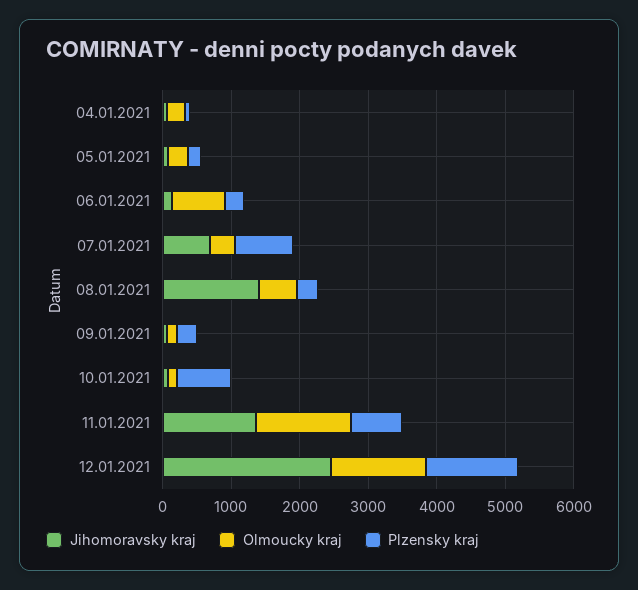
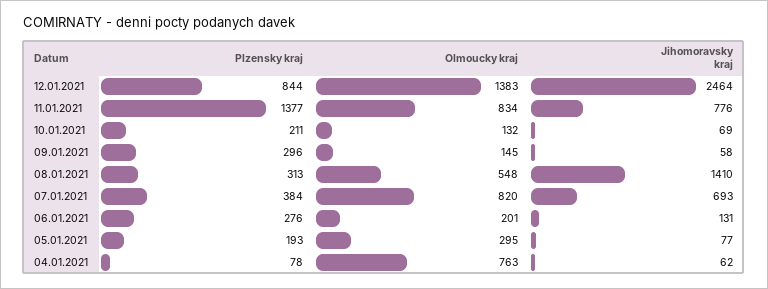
  {
    "Jihomoravsky kraj": {
      "04.01.2021": 62,
      "05.01.2021": 77,
      "06.01.2021": 131,
      "07.01.2021": 693,
      "08.01.2021": 1410,
      "09.01.2021": 58,
      "10.01.2021": 69,
-     "11.01.2021": 1400,
+     "11.01.2021": 776,
      "12.01.2021": 2464
    },
    "Olmoucky kraj": {
-     "04.01.2021": 200,
+     "04.01.2021": 763,
      "05.01.2021": 295,
-     "06.01.2021": 800,
+     "06.01.2021": 201,
-     "07.01.2021": 400,
+     "07.01.2021": 820,
      "08.01.2021": 548,
      "09.01.2021": 145,
      "10.01.2021": 132,
-     "11.01.2021": 1400,
+     "11.01.2021": 834,
      "12.01.2021": 1383
    },
    "Plzensky kraj": {
      "04.01.2021": 78,
      "05.01.2021": 193,
      "06.01.2021": 276,
-     "07.01.2021": 800,
+     "07.01.2021": 384,
      "08.01.2021": 313,
      "09.01.2021": 296,
-     "10.01.2021": 800,
+     "10.01.2021": 211,
-     "11.01.2021": 800,
+     "11.01.2021": 1377,
-     "12.01.2021": 1400
+     "12.01.2021": 844
    }
  }

